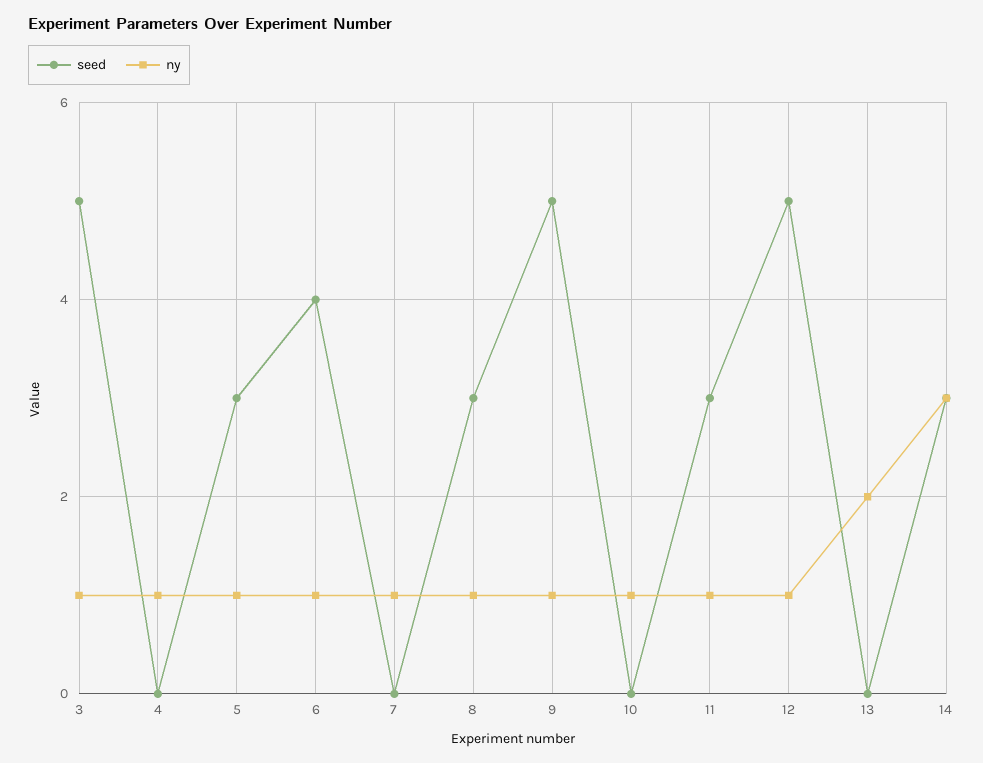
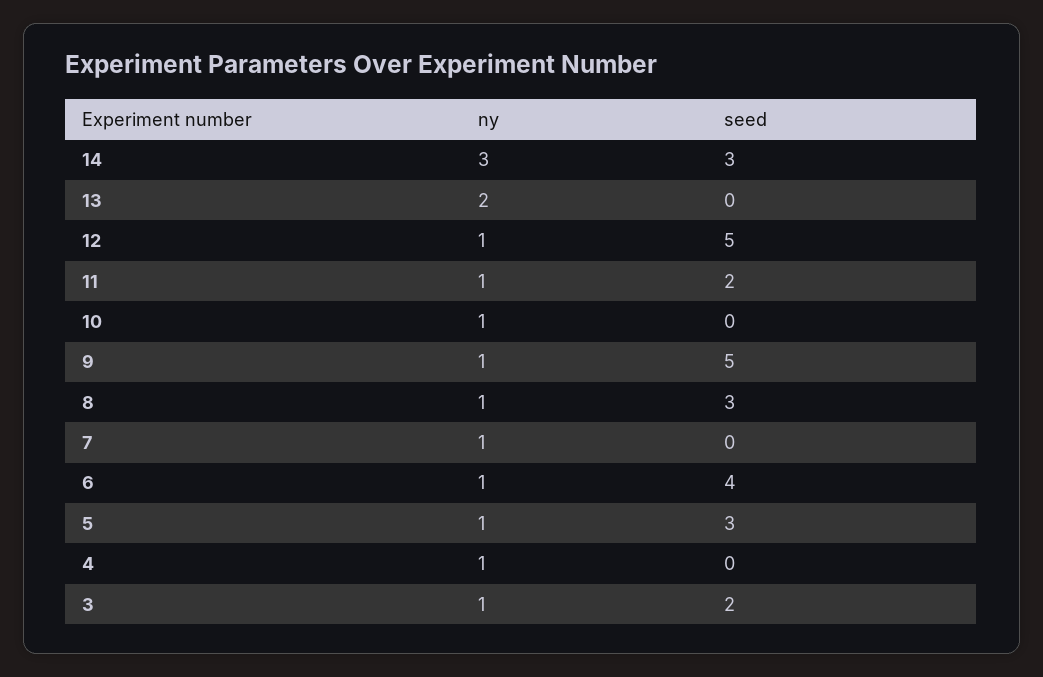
  {
    "seed": {
-     "3": 5,
+     "3": 2,
      "4": 0,
      "5": 3,
      "6": 4,
      "7": 0,
      "8": 3,
      "9": 5,
      "10": 0,
-     "11": 3,
+     "11": 2,
      "12": 5,
      "13": 0,
      "14": 3
    },
    "ny": {
      "3": 1,
      "4": 1,
      "5": 1,
      "6": 1,
      "7": 1,
      "8": 1,
      "9": 1,
      "10": 1,
      "11": 1,
      "12": 1,
      "13": 2,
      "14": 3
    }
  }

